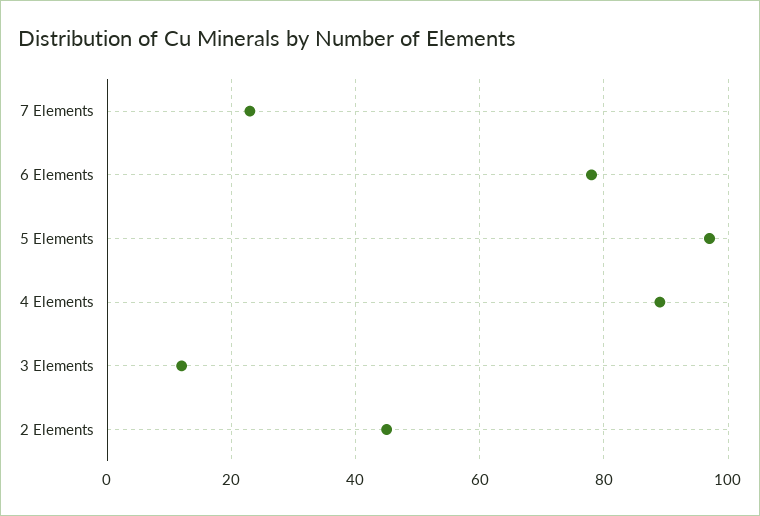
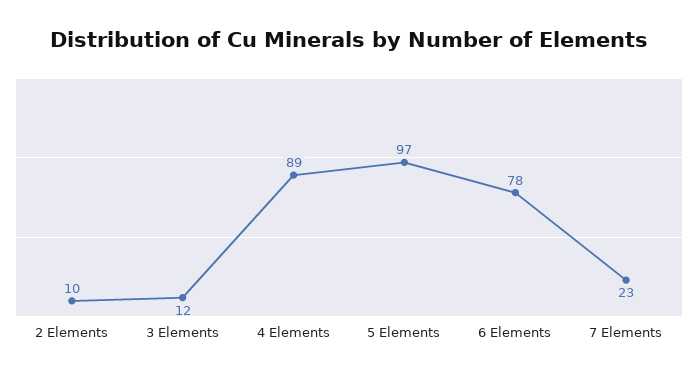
  {
    "7 Elements": 23,
    "6 Elements": 78,
    "5 Elements": 97,
    "4 Elements": 89,
    "3 Elements": 12,
-   "2 Elements": 45
+   "2 Elements": 10
  }

